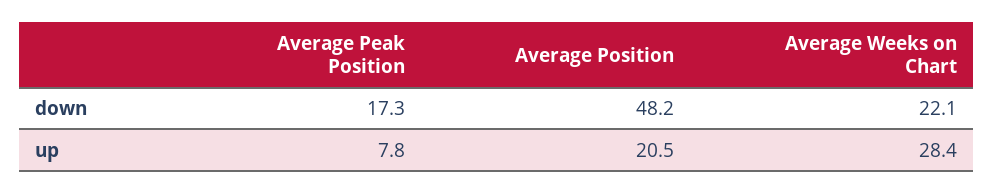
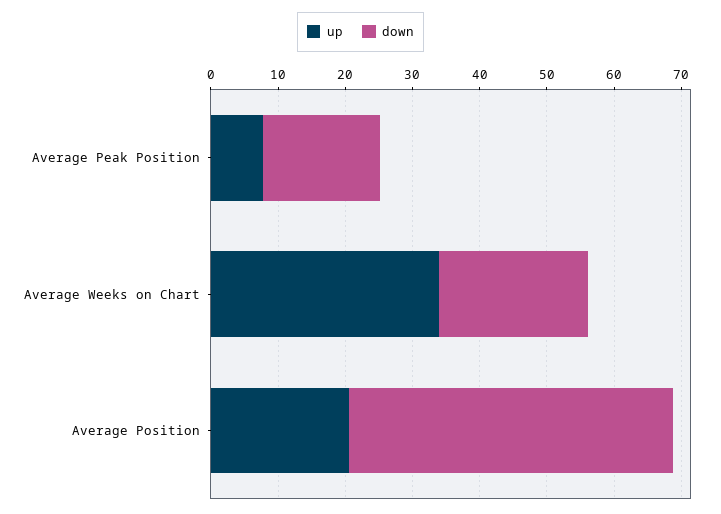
  {
    "down": {
      "Average Peak Position": 17.3,
      "Average Position": 48.2,
      "Average Weeks on Chart": 22.1
    },
    "up": {
      "Average Peak Position": 7.8,
      "Average Position": 20.5,
-     "Average Weeks on Chart": 28.4
+     "Average Weeks on Chart": 34
    }
  }

